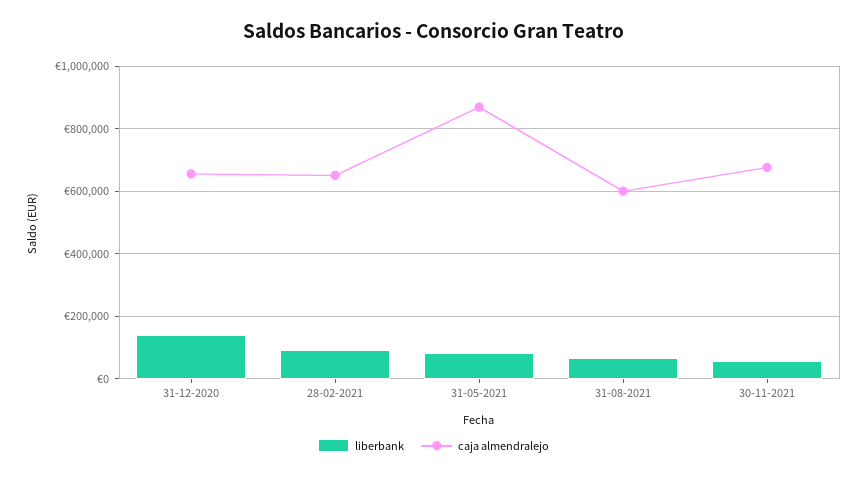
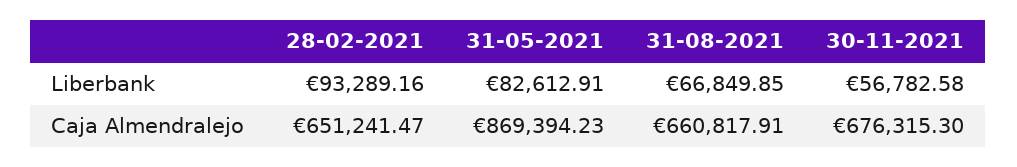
  {
    "liberbank": {
-     "31-12-2020": 140000,
      "28-02-2021": 93289.16,
      "31-05-2021": 82612.91,
      "31-08-2021": 66849.85,
      "30-11-2021": 56782.58
    },
    "caja almendralejo": {
-     "31-12-2020": 660000,
      "28-02-2021": 651241.47,
      "31-05-2021": 869394.23,
-     "31-08-2021": 600000,
+     "31-08-2021": 660817.91,
      "30-11-2021": 676315.3
    }
  }

